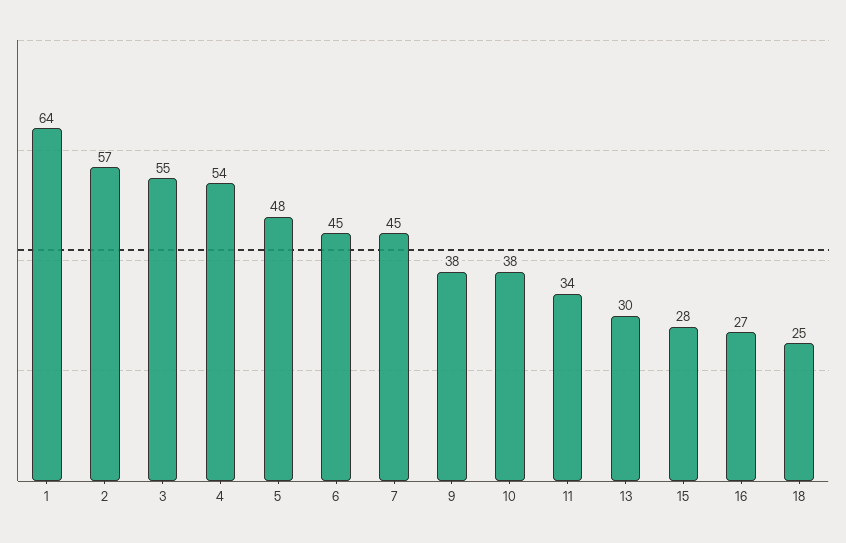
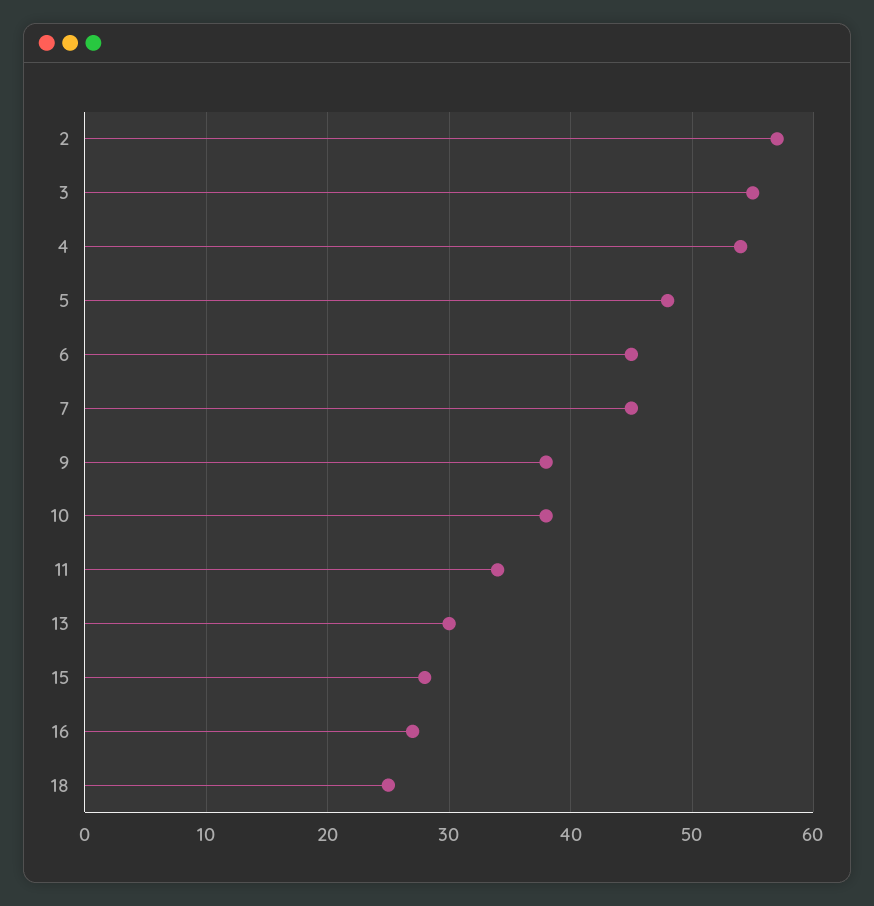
  {
-   "1": 64,
    "2": 57,
    "3": 55,
    "4": 54,
    "5": 48,
    "6": 45,
    "7": 45,
    "9": 38,
    "10": 38,
    "11": 34,
    "13": 30,
    "15": 28,
    "16": 27,
    "18": 25
  }

